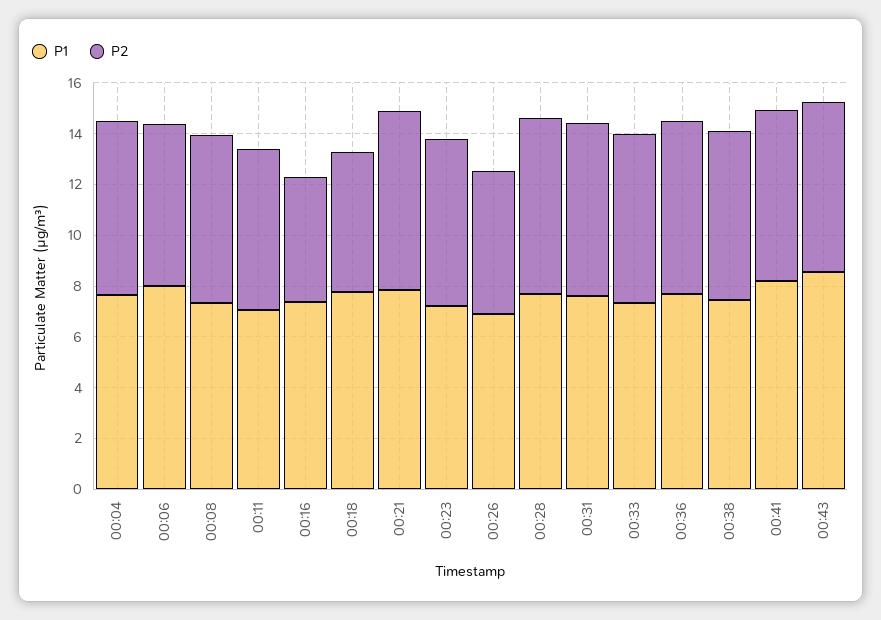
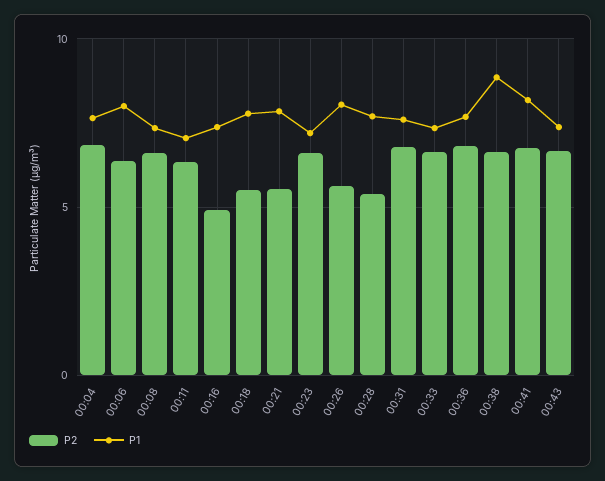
  {
    "P1": {
      "00:04": 7.5,
      "00:06": 8,
      "00:08": 7.5,
      "00:11": 7,
      "00:16": 7.5,
      "00:18": 8,
      "00:21": 8,
      "00:23": 7,
-     "00:26": 7,
+     "00:26": 8,
      "00:28": 7.5,
      "00:31": 7.5,
      "00:33": 7.5,
      "00:36": 7.5,
-     "00:38": 7.5,
+     "00:38": 9,
      "00:41": 8,
-     "00:43": 8.5
+     "00:43": 7.5
    },
    "P2": {
      "00:04": 7,
      "00:06": 6.5,
      "00:08": 6.5,
      "00:11": 6.5,
      "00:16": 5,
      "00:18": 5.5,
-     "00:21": 7,
+     "00:21": 5.5,
      "00:23": 6.5,
      "00:26": 5.5,
-     "00:28": 7,
+     "00:28": 5.5,
      "00:31": 7,
      "00:33": 6.5,
      "00:36": 7,
      "00:38": 6.5,
      "00:41": 7,
      "00:43": 6.5
    }
  }

